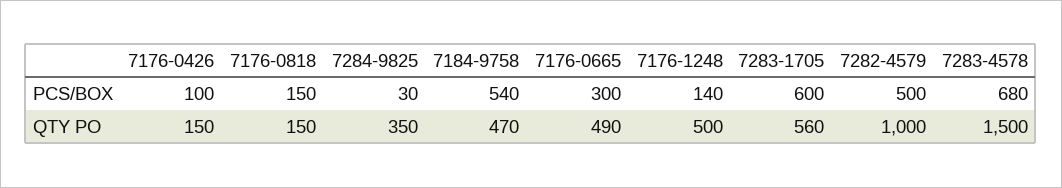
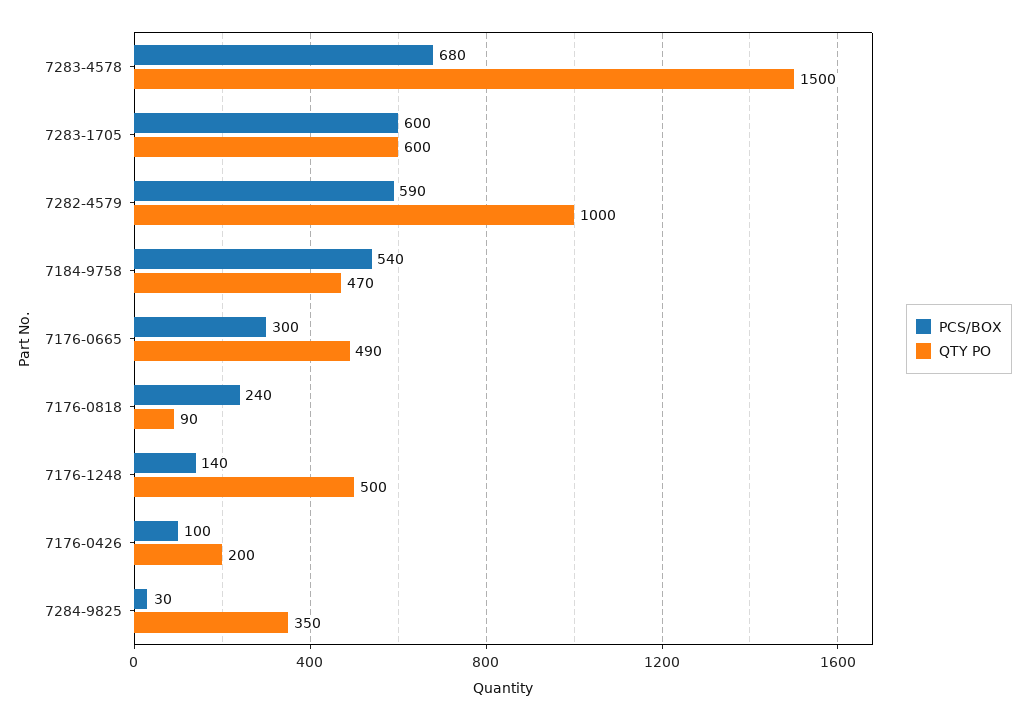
  {
    "PCS/BOX": {
      "7176-0426": 100,
-     "7176-0818": 150,
+     "7176-0818": 240,
      "7284-9825": 30,
      "7184-9758": 540,
      "7176-0665": 300,
      "7176-1248": 140,
      "7283-1705": 600,
-     "7282-4579": 500,
+     "7282-4579": 590,
      "7283-4578": 680
    },
    "QTY PO": {
-     "7176-0426": 150,
+     "7176-0426": 200,
-     "7176-0818": 150,
+     "7176-0818": 90,
      "7284-9825": 350,
      "7184-9758": 470,
      "7176-0665": 490,
      "7176-1248": 500,
-     "7283-1705": 560,
+     "7283-1705": 600,
      "7282-4579": 1000,
      "7283-4578": 1500
    }
  }

